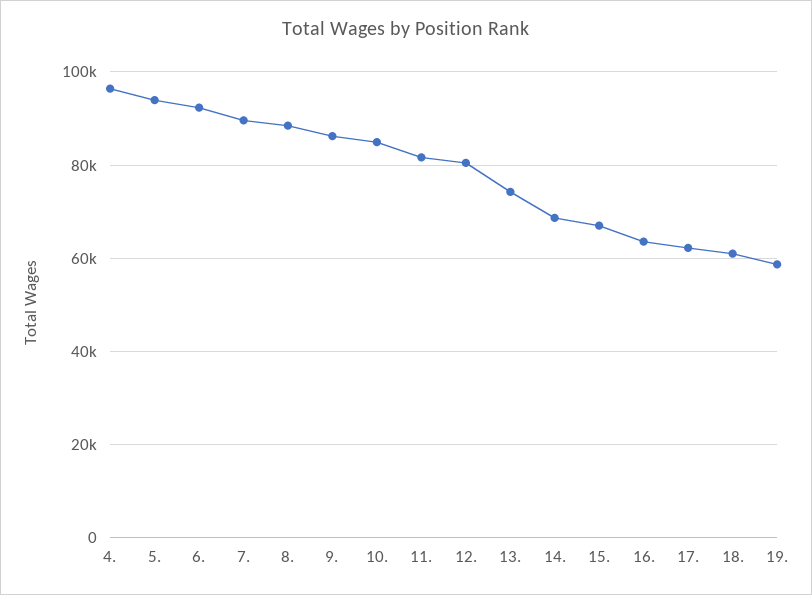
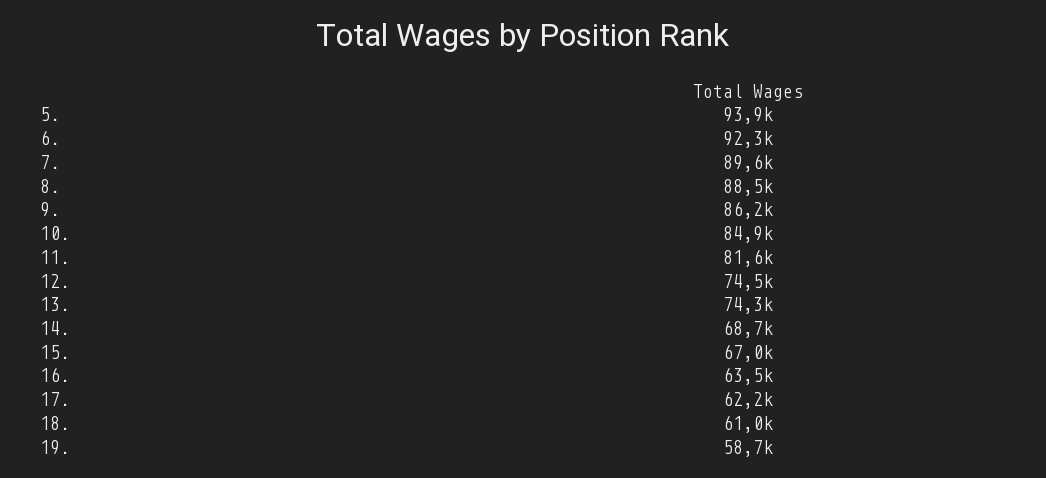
  {
-   "4.": 96000,
    "5.": 93900,
    "6.": 92300,
    "7.": 89600,
    "8.": 88500,
    "9.": 86200,
    "10.": 84900,
    "11.": 81600,
-   "12.": 80000,
+   "12.": 74500,
    "13.": 74300,
    "14.": 68700,
    "15.": 67000,
    "16.": 63500,
    "17.": 62200,
    "18.": 61000,
    "19.": 58700
  }

